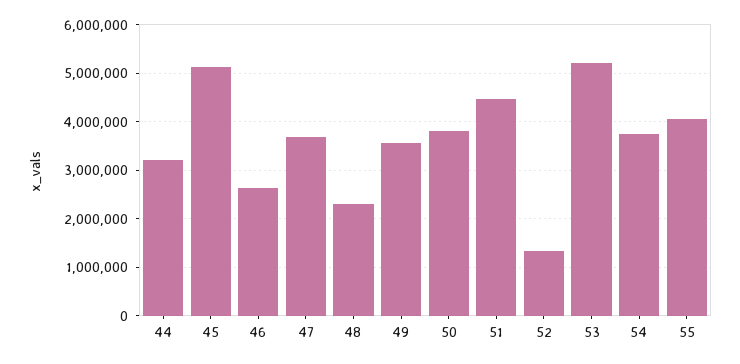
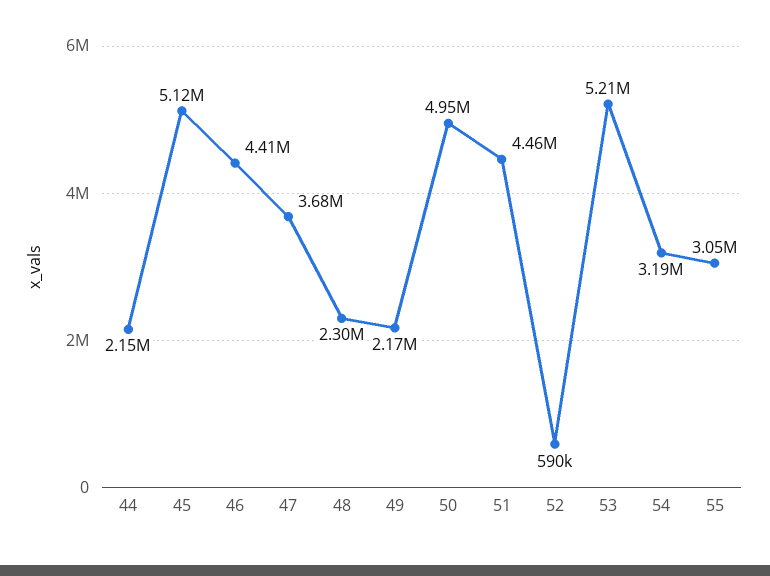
  {
-   "44": 3200000,
+   "44": 2150000,
    "45": 5120000,
-   "46": 2600000,
+   "46": 4410000,
    "47": 3680000,
    "48": 2300000,
-   "49": 3600000,
+   "49": 2170000,
-   "50": 3800000,
+   "50": 4950000,
    "51": 4460000,
-   "52": 1400000,
+   "52": 590000,
    "53": 5210000,
-   "54": 3800000,
+   "54": 3190000,
-   "55": 4000000
+   "55": 3050000
  }

